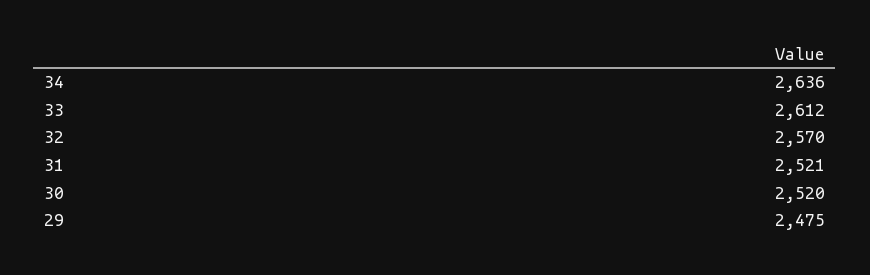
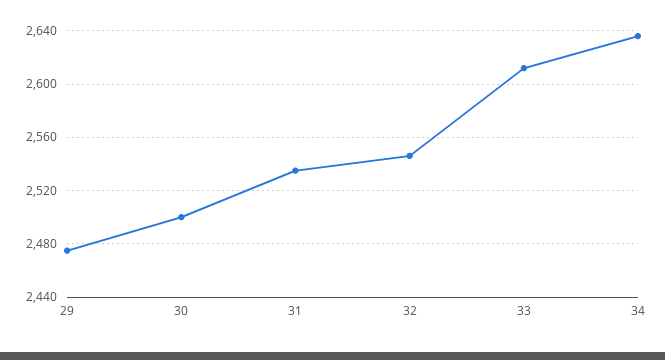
  {
    "34": 2636,
    "33": 2612,
-   "32": 2570,
+   "32": 2545,
-   "31": 2521,
+   "31": 2535,
-   "30": 2520,
+   "30": 2500,
    "29": 2475
  }

